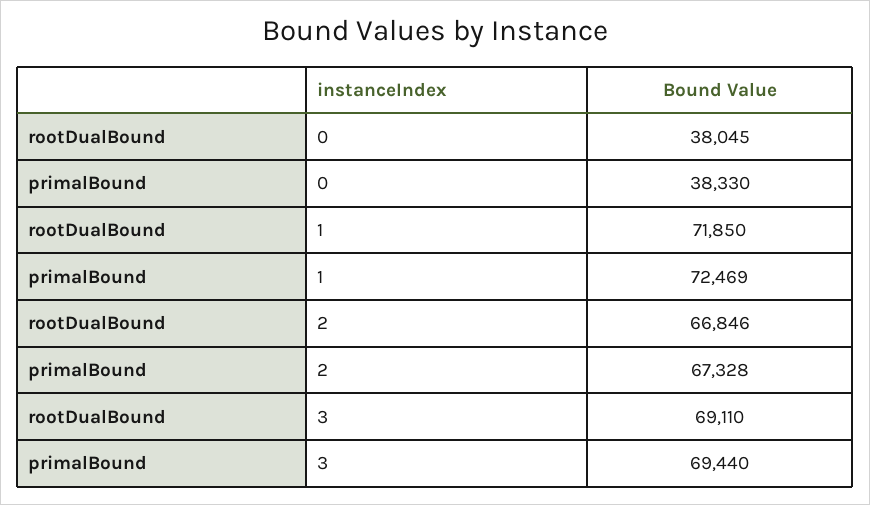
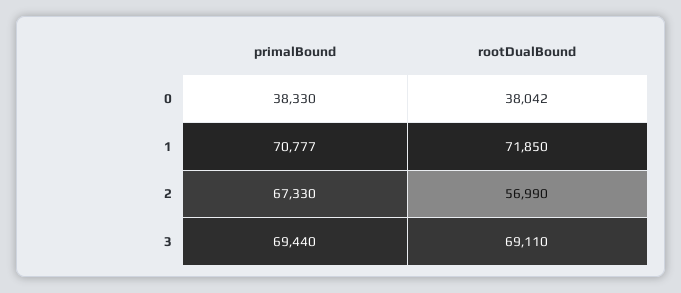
  {
    "rootDualBound": {
-     "0": 38045,
+     "0": 38042,
      "1": 71850,
-     "2": 66846,
+     "2": 56990,
      "3": 69110
    },
    "primalBound": {
      "0": 38330,
-     "1": 72469,
+     "1": 70777,
-     "2": 67328,
+     "2": 67330,
      "3": 69440
    }
  }

